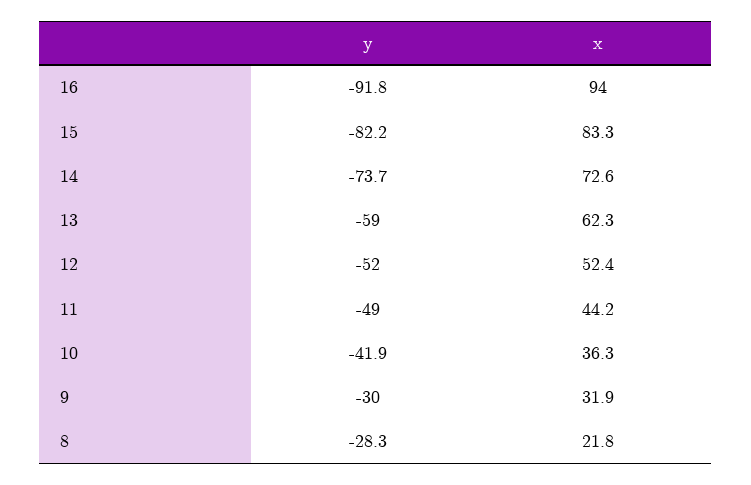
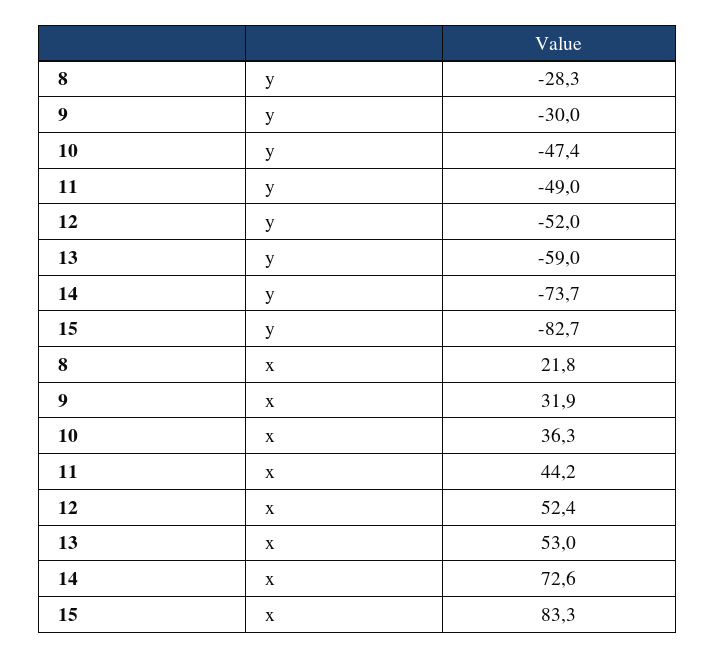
  {
    "y": {
-     "16": -91.8,
-     "15": -82.2,
+     "15": -82.7,
      "14": -73.7,
      "13": -59,
      "12": -52,
      "11": -49,
-     "10": -41.9,
+     "10": -47.4,
      "9": -30,
      "8": -28.3
    },
    "x": {
-     "16": 94,
      "15": 83.3,
      "14": 72.6,
-     "13": 62.3,
+     "13": 53,
      "12": 52.4,
      "11": 44.2,
      "10": 36.3,
      "9": 31.9,
      "8": 21.8
    }
  }

